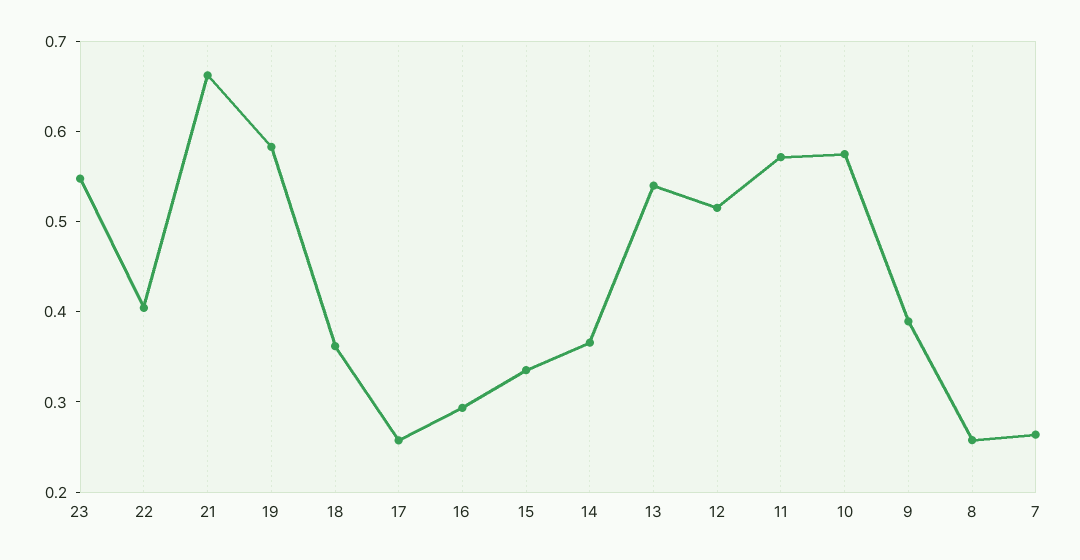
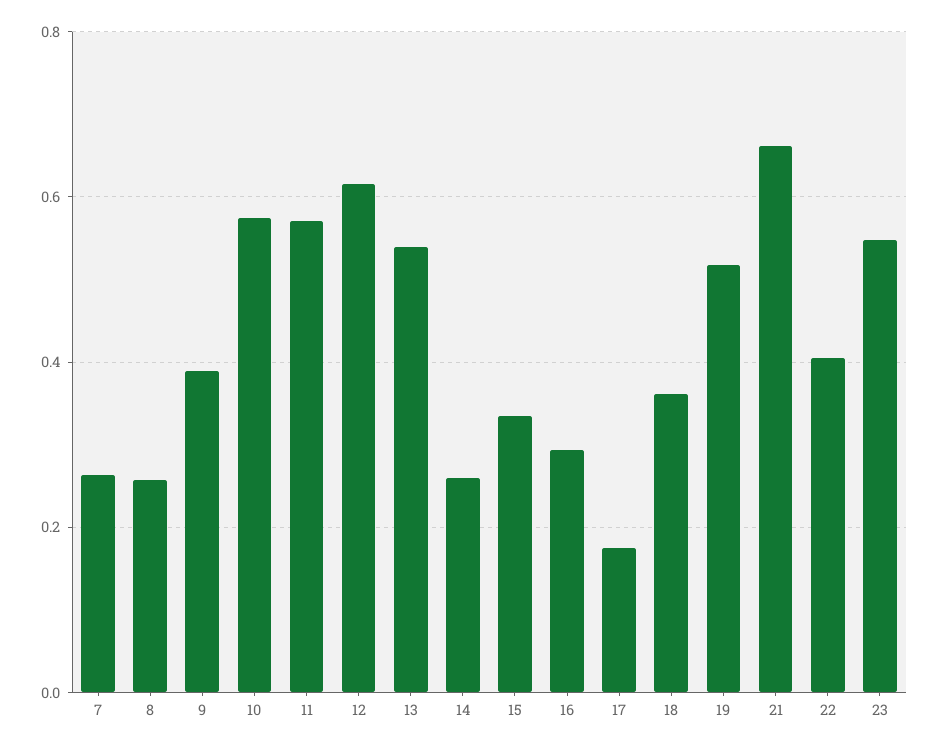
  {
    "23": 0.54,
    "22": 0.4,
    "21": 0.66,
-   "19": 0.58,
+   "19": 0.52,
    "18": 0.36,
-   "17": 0.26,
+   "17": 0.18,
    "16": 0.3,
    "15": 0.34,
-   "14": 0.36,
+   "14": 0.26,
    "13": 0.54,
-   "12": 0.52,
+   "12": 0.62,
    "11": 0.58,
    "10": 0.58,
    "9": 0.38,
    "8": 0.26,
    "7": 0.26
  }

